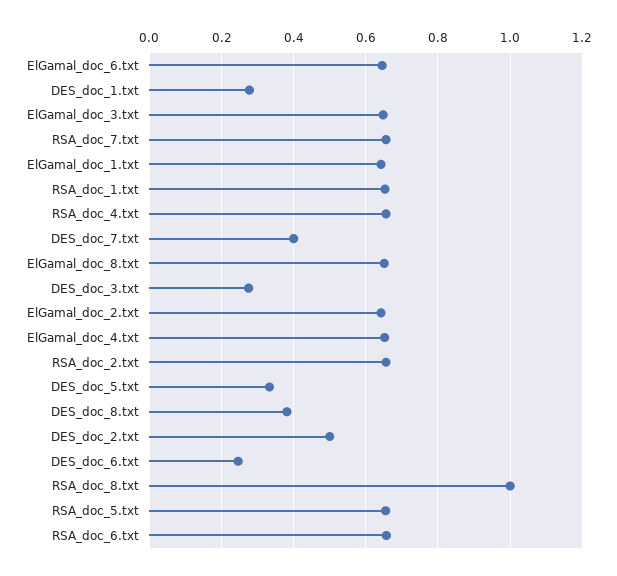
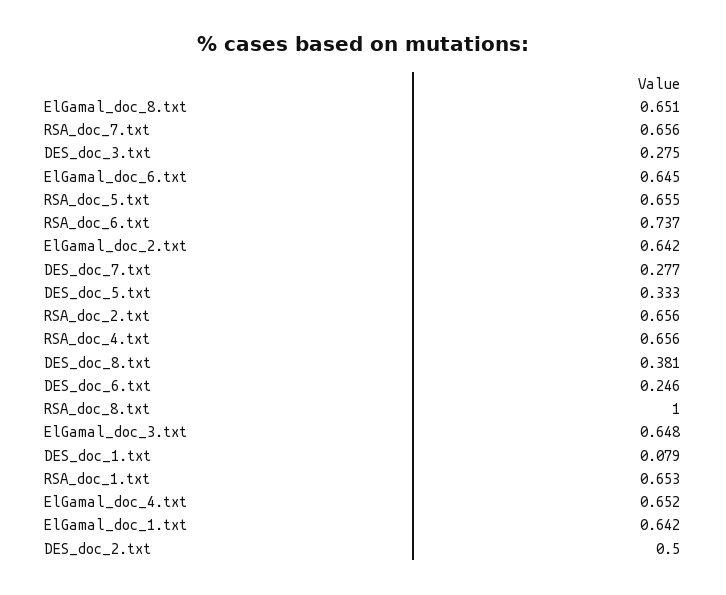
  {
    "ElGamal_doc_6.txt": 0.645,
-   "DES_doc_1.txt": 0.28,
+   "DES_doc_1.txt": 0.079,
    "ElGamal_doc_3.txt": 0.648,
    "RSA_doc_7.txt": 0.656,
    "ElGamal_doc_1.txt": 0.642,
    "RSA_doc_1.txt": 0.653,
    "RSA_doc_4.txt": 0.656,
-   "DES_doc_7.txt": 0.4,
+   "DES_doc_7.txt": 0.277,
    "ElGamal_doc_8.txt": 0.651,
    "DES_doc_3.txt": 0.275,
    "ElGamal_doc_2.txt": 0.642,
    "ElGamal_doc_4.txt": 0.652,
    "RSA_doc_2.txt": 0.656,
    "DES_doc_5.txt": 0.333,
    "DES_doc_8.txt": 0.381,
    "DES_doc_2.txt": 0.5,
    "DES_doc_6.txt": 0.246,
    "RSA_doc_8.txt": 1,
    "RSA_doc_5.txt": 0.655,
-   "RSA_doc_6.txt": 0.66
+   "RSA_doc_6.txt": 0.737
  }

